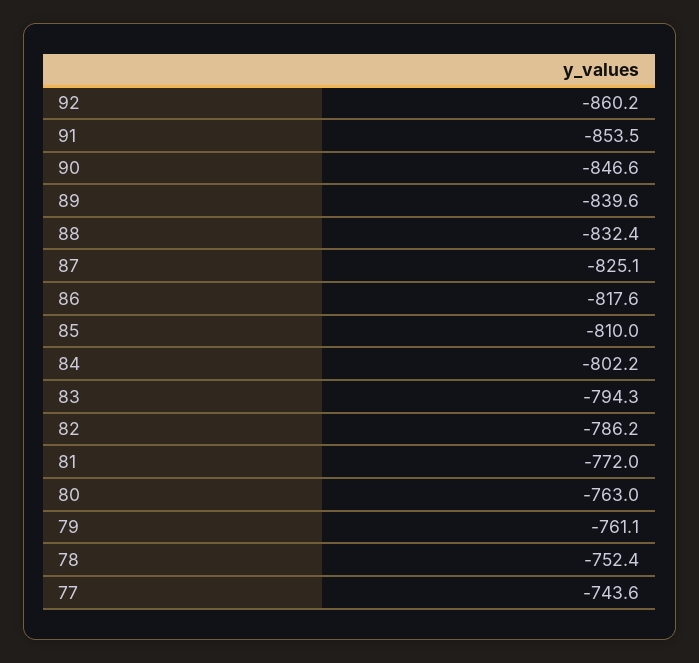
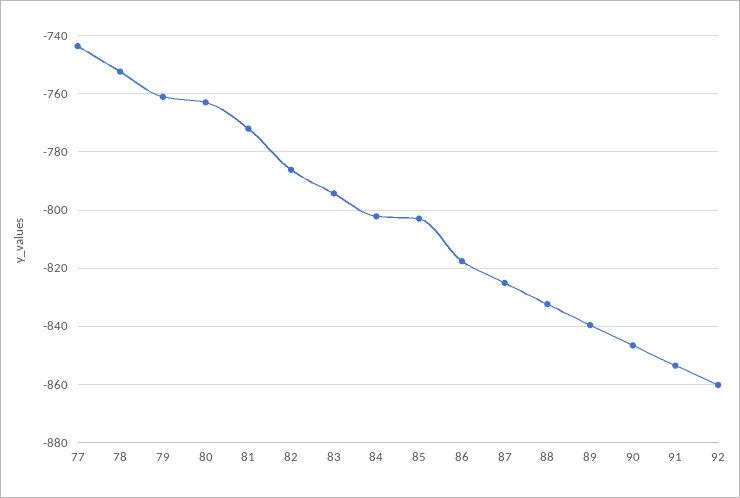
  {
    "92": -860.2,
    "91": -853.5,
    "90": -846.6,
    "89": -839.6,
    "88": -832.4,
    "87": -825.1,
    "86": -817.6,
-   "85": -810,
+   "85": -802.5,
    "84": -802.2,
    "83": -794.3,
    "82": -786.2,
    "81": -772,
    "80": -763,
    "79": -761.1,
    "78": -752.4,
    "77": -743.6
  }

